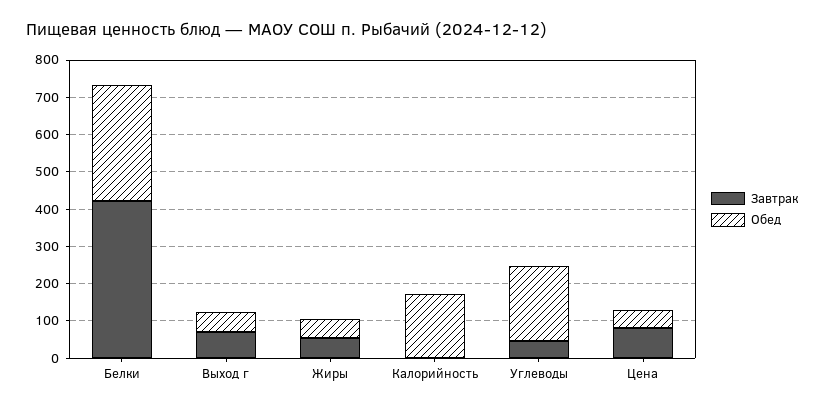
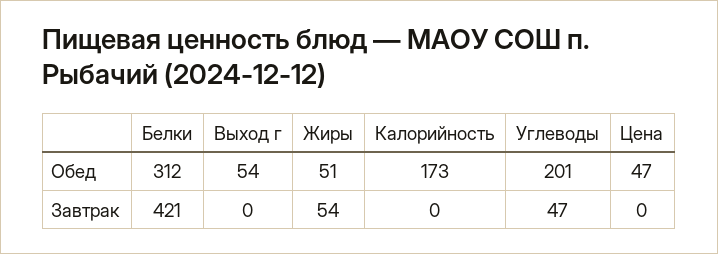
  {
    "Завтрак": {
      "Белки": 421,
-     "Выход г": 75,
+     "Выход г": 0,
      "Жиры": 54,
      "Калорийность": 0,
      "Углеводы": 47,
-     "Цена": 75
+     "Цена": 0
    },
    "Обед": {
      "Белки": 312,
      "Выход г": 54,
      "Жиры": 51,
      "Калорийность": 173,
      "Углеводы": 201,
      "Цена": 47
    }
  }

